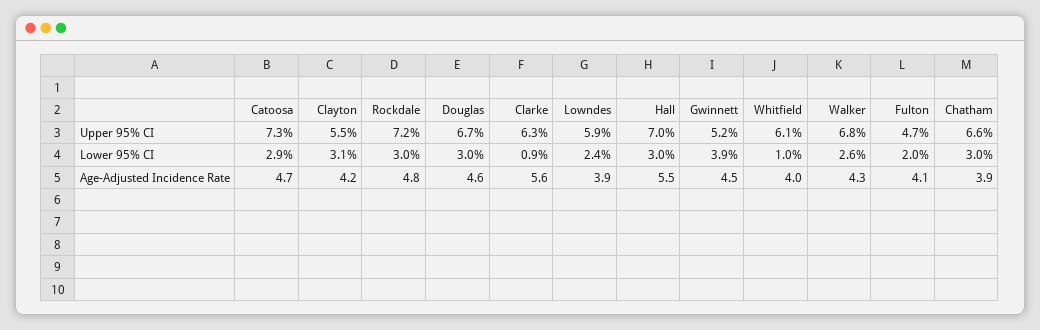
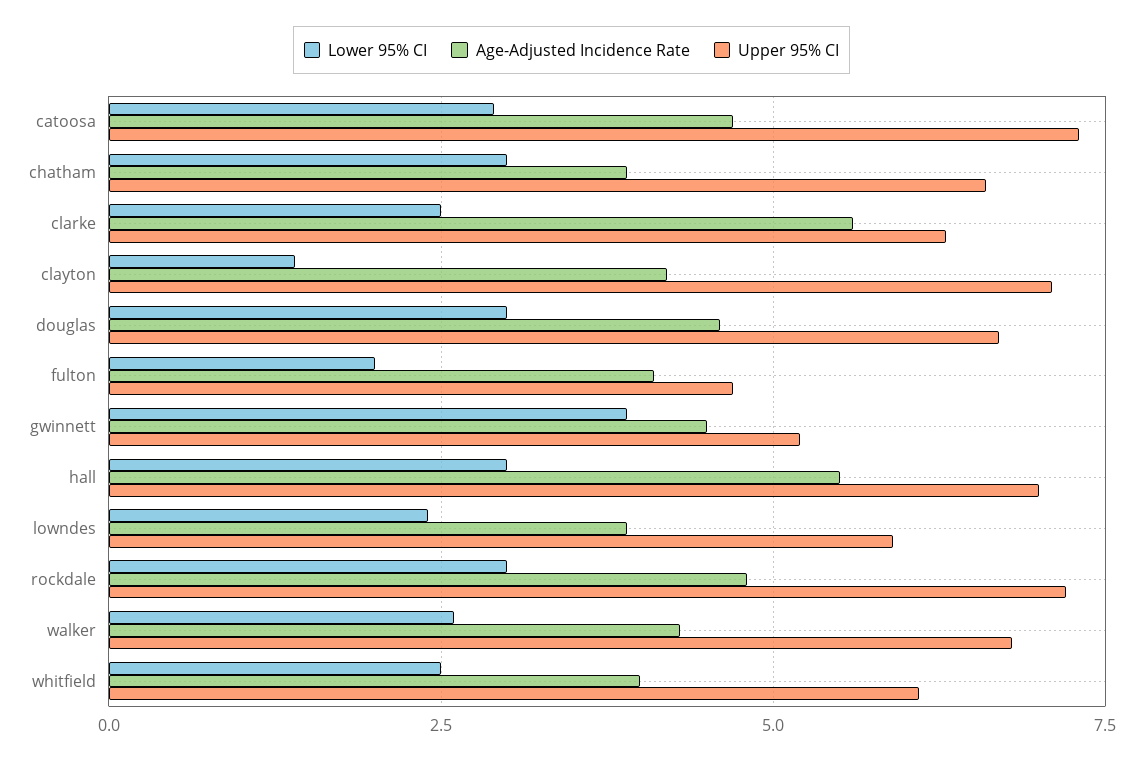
  {
    "Upper 95% CI": {
      "Catoosa": 7.3,
-     "Clayton": 5.5,
+     "Clayton": 7,
      "Rockdale": 7.2,
      "Douglas": 6.7,
      "Clarke": 6.3,
      "Lowndes": 5.9,
      "Hall": 7,
      "Gwinnett": 5.2,
      "Whitfield": 6.1,
      "Walker": 6.8,
      "Fulton": 4.7,
      "Chatham": 6.6
    },
    "Lower 95% CI": {
      "Catoosa": 2.9,
-     "Clayton": 3.1,
+     "Clayton": 1.5,
      "Rockdale": 3,
      "Douglas": 3,
-     "Clarke": 0.9,
+     "Clarke": 2.5,
      "Lowndes": 2.4,
      "Hall": 3,
      "Gwinnett": 3.9,
-     "Whitfield": 1,
+     "Whitfield": 2.5,
      "Walker": 2.6,
      "Fulton": 2,
      "Chatham": 3
    },
    "Age-Adjusted Incidence Rate": {
      "Catoosa": 4.7,
      "Clayton": 4.2,
      "Rockdale": 4.8,
      "Douglas": 4.6,
      "Clarke": 5.6,
      "Lowndes": 3.9,
      "Hall": 5.5,
      "Gwinnett": 4.5,
      "Whitfield": 4,
      "Walker": 4.3,
      "Fulton": 4.1,
      "Chatham": 3.9
    }
  }

